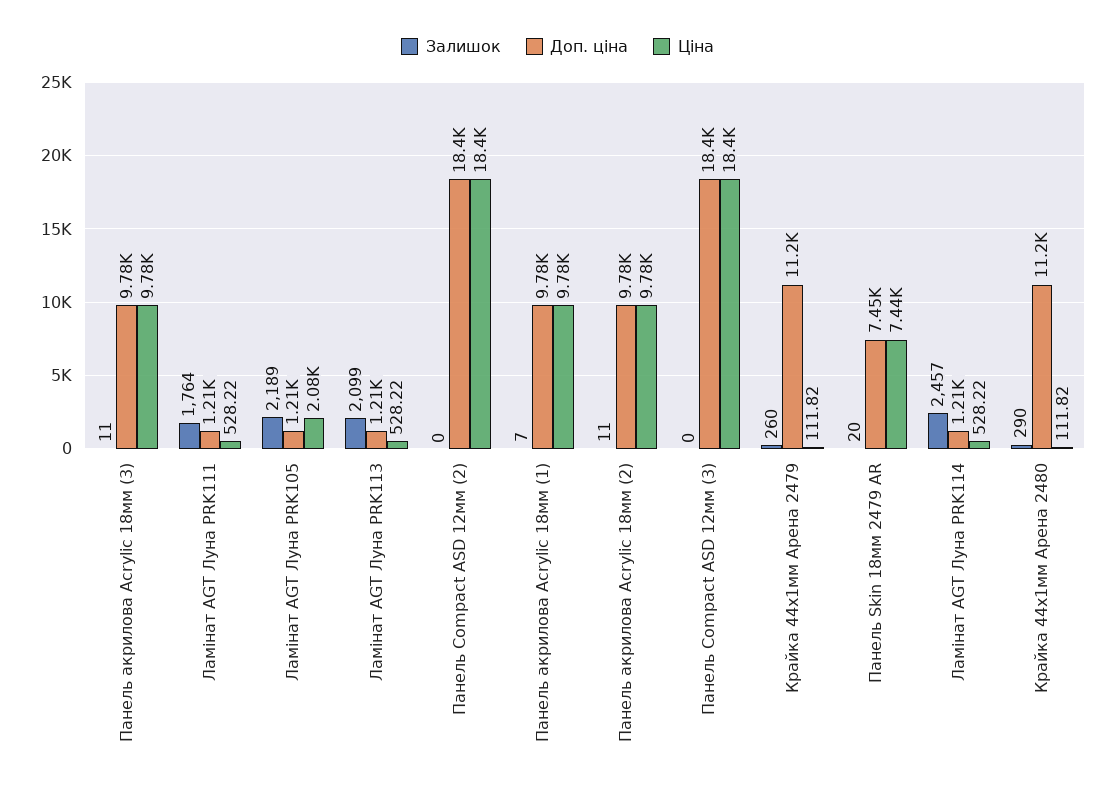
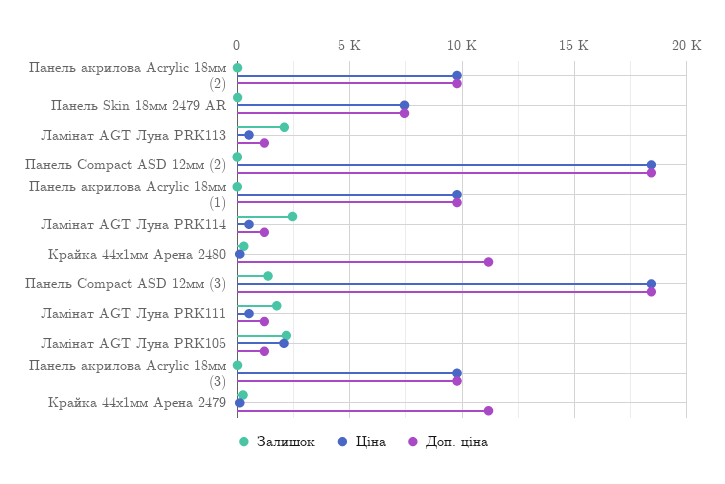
  {
    "Залишок": {
      "Панель акрилова Acrylic 18мм (3)": 11,
      "Ламінат AGT Луна PRK111": 1764,
      "Ламінат AGT Луна PRK105": 2189,
      "Ламінат AGT Луна PRK113": 2099,
      "Панель Compact ASD 12мм (2)": 0,
      "Панель акрилова Acrylic 18мм (1)": 7,
      "Панель акрилова Acrylic 18мм (2)": 11,
-     "Панель Compact ASD 12мм (3)": 0,
+     "Панель Compact ASD 12мм (3)": 1500,
      "Крайка 44x1мм Арена 2479": 260,
      "Панель Skin 18мм 2479 AR": 20,
      "Ламінат AGT Луна PRK114": 2457,
      "Крайка 44x1мм Арена 2480": 290
    },
    "Доп. ціна": {
      "Панель акрилова Acrylic 18мм (3)": 9780,
      "Ламінат AGT Луна PRK111": 1210,
      "Ламінат AGT Луна PRK105": 1210,
      "Ламінат AGT Луна PRK113": 1210,
      "Панель Compact ASD 12мм (2)": 18400,
      "Панель акрилова Acrylic 18мм (1)": 9780,
      "Панель акрилова Acrylic 18мм (2)": 9780,
      "Панель Compact ASD 12мм (3)": 18400,
      "Крайка 44x1мм Арена 2479": 11200,
      "Панель Skin 18мм 2479 AR": 7450,
      "Ламінат AGT Луна PRK114": 1210,
      "Крайка 44x1мм Арена 2480": 11200
    },
    "Ціна": {
      "Панель акрилова Acrylic 18мм (3)": 9780,
      "Ламінат AGT Луна PRK111": 528.22,
      "Ламінат AGT Луна PRK105": 2080,
      "Ламінат AGT Луна PRK113": 528.22,
      "Панель Compact ASD 12мм (2)": 18400,
      "Панель акрилова Acrylic 18мм (1)": 9780,
      "Панель акрилова Acrylic 18мм (2)": 9780,
      "Панель Compact ASD 12мм (3)": 18400,
      "Крайка 44x1мм Арена 2479": 111.82,
      "Панель Skin 18мм 2479 AR": 7440,
      "Ламінат AGT Луна PRK114": 528.22,
      "Крайка 44x1мм Арена 2480": 111.82
    }
  }

